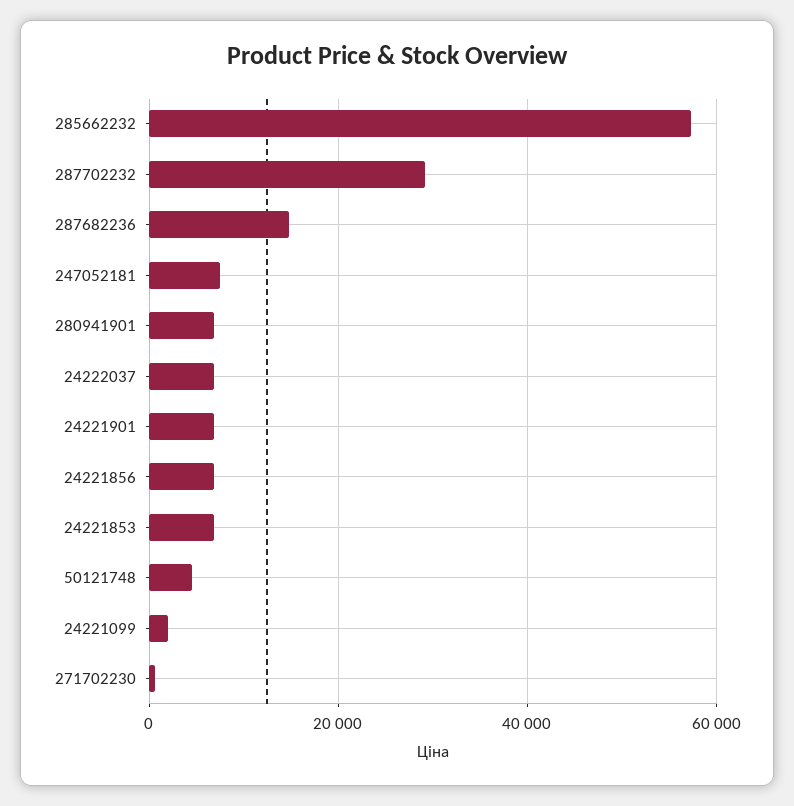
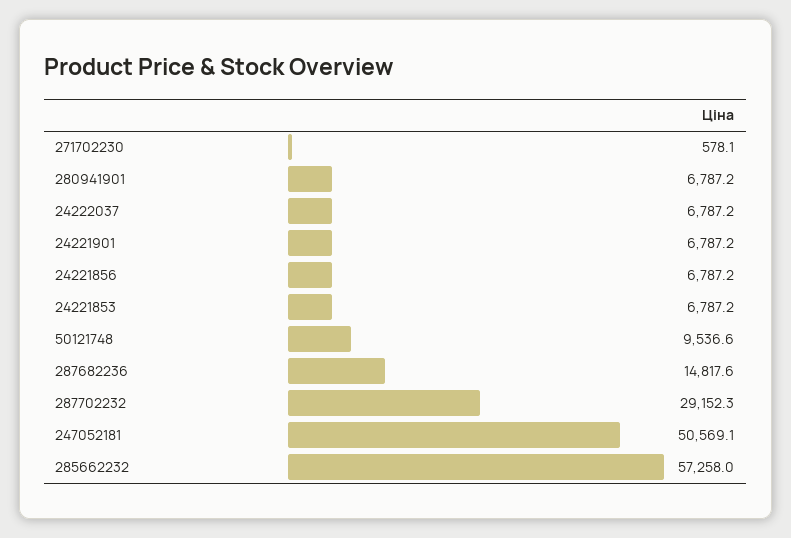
  {
    "285662232": 57258,
    "287702232": 29152.3,
    "287682236": 14817.6,
-   "247052181": 8000,
+   "247052181": 50569.1,
    "280941901": 6787.2,
    "24222037": 6787.2,
    "24221901": 6787.2,
    "24221856": 6787.2,
    "24221853": 6787.2,
-   "50121748": 4000,
+   "50121748": 9536.6,
-   "24221099": 2000,
    "271702230": 578.1
  }

